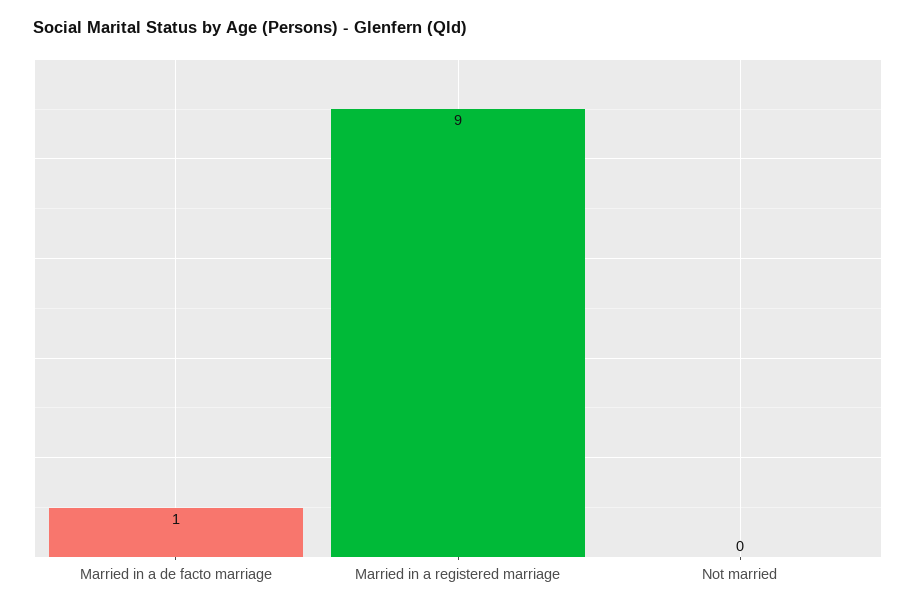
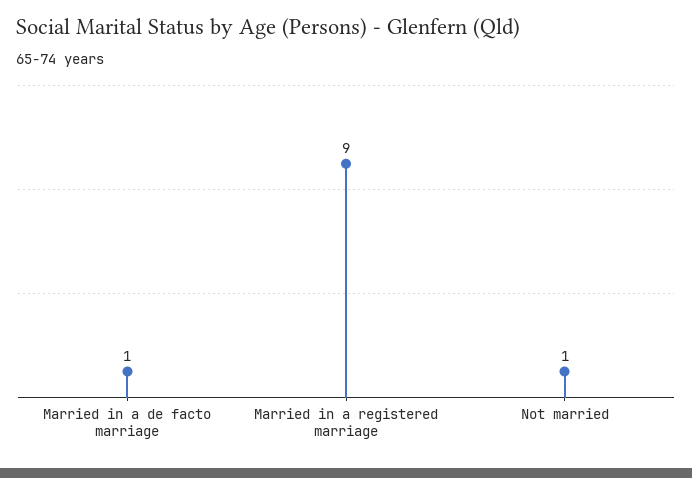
  {
    "Married in a de facto marriage": 1,
    "Married in a registered marriage": 9,
-   "Not married": 0
+   "Not married": 1
  }

